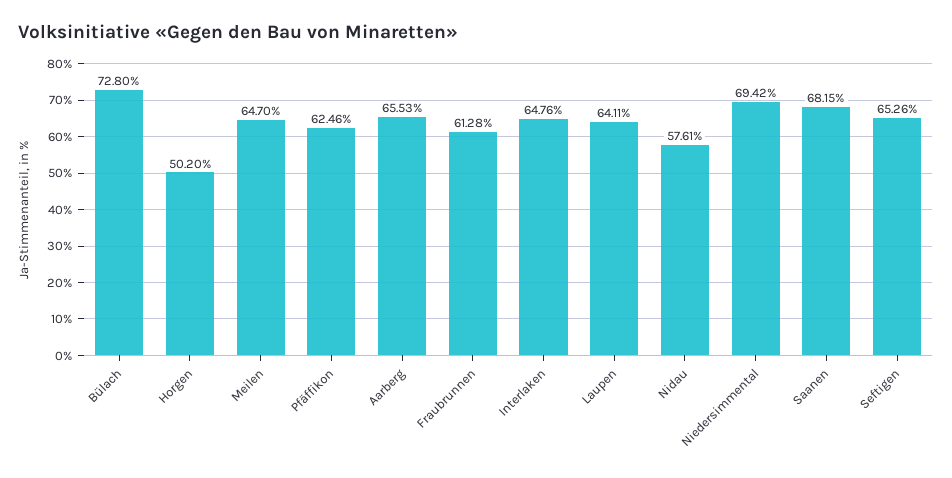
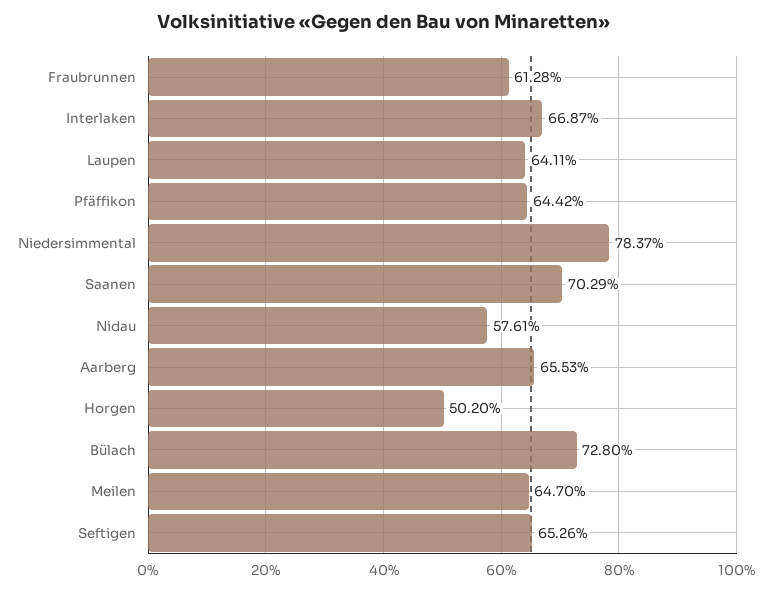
  {
    "Bülach": 72.8,
    "Horgen": 50.2,
    "Meilen": 64.7,
-   "Pfäffikon": 62.46,
+   "Pfäffikon": 64.42,
    "Aarberg": 65.53,
    "Fraubrunnen": 61.28,
-   "Interlaken": 64.76,
+   "Interlaken": 66.87,
    "Laupen": 64.11,
    "Nidau": 57.61,
-   "Niedersimmental": 69.42,
+   "Niedersimmental": 78.37,
-   "Saanen": 68.15,
+   "Saanen": 70.29,
    "Seftigen": 65.26
  }

